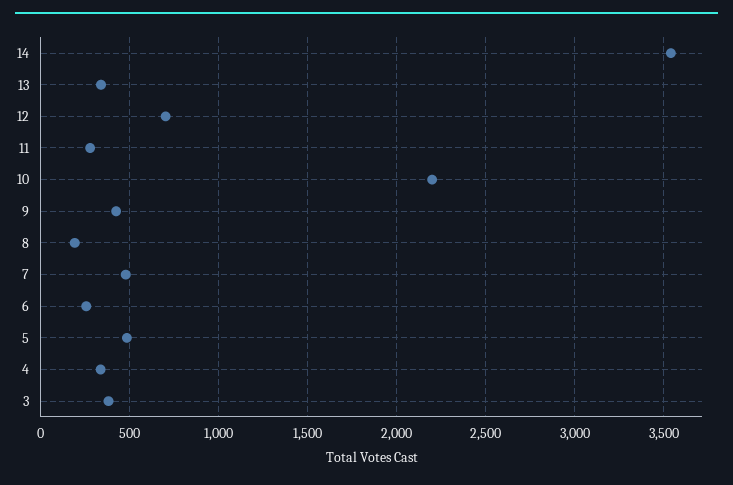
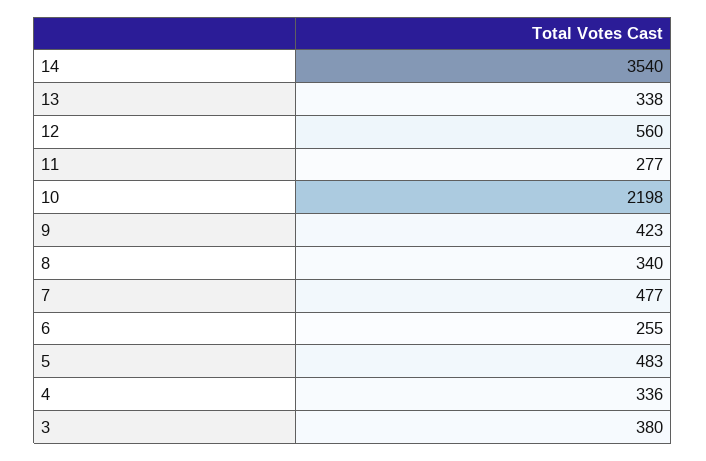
  {
    "14": 3540,
    "13": 338,
-   "12": 700,
+   "12": 560,
    "11": 277,
    "10": 2198,
    "9": 423,
-   "8": 200,
+   "8": 340,
    "7": 477,
    "6": 255,
    "5": 483,
    "4": 336,
    "3": 380
  }

